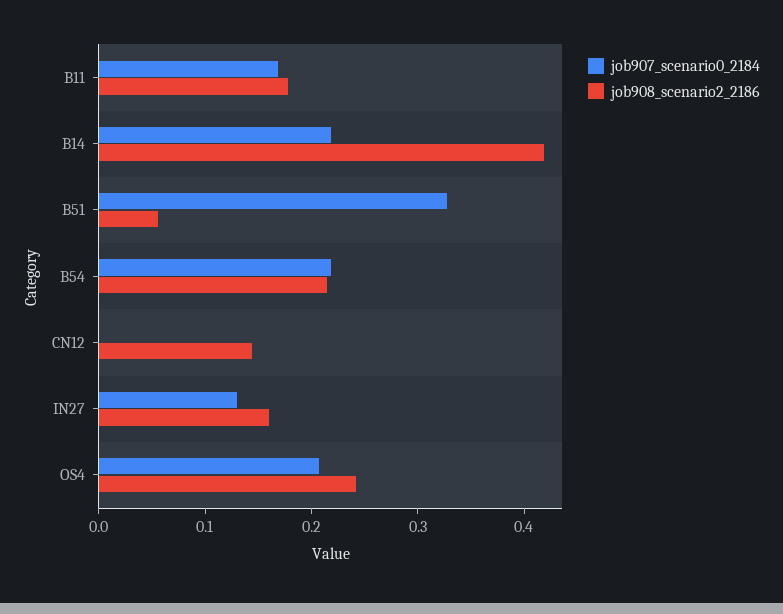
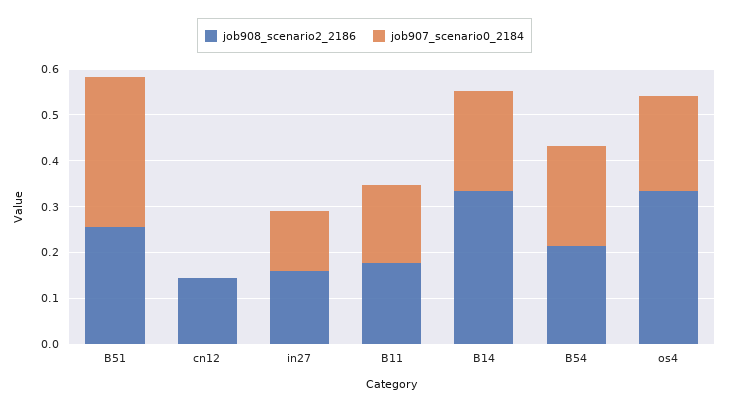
  {
    "job907_scenario0_2184": {
      "B11": 0.16,
      "B14": 0.22,
      "B51": 0.32,
      "B54": 0.22,
      "CN12": 0,
      "IN27": 0.14,
      "OS4": 0.2
    },
    "job908_scenario2_2186": {
      "B11": 0.18,
-     "B14": 0.42,
+     "B14": 0.34,
-     "B51": 0.06,
+     "B51": 0.26,
      "B54": 0.22,
      "CN12": 0.14,
      "IN27": 0.16,
-     "OS4": 0.24
+     "OS4": 0.34
    }
  }

